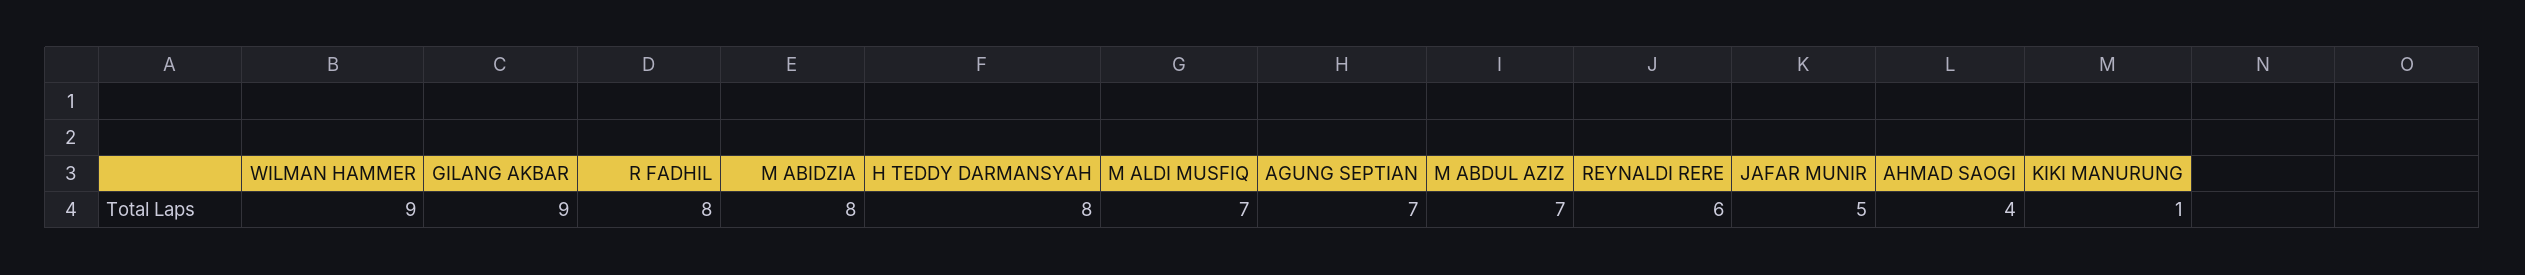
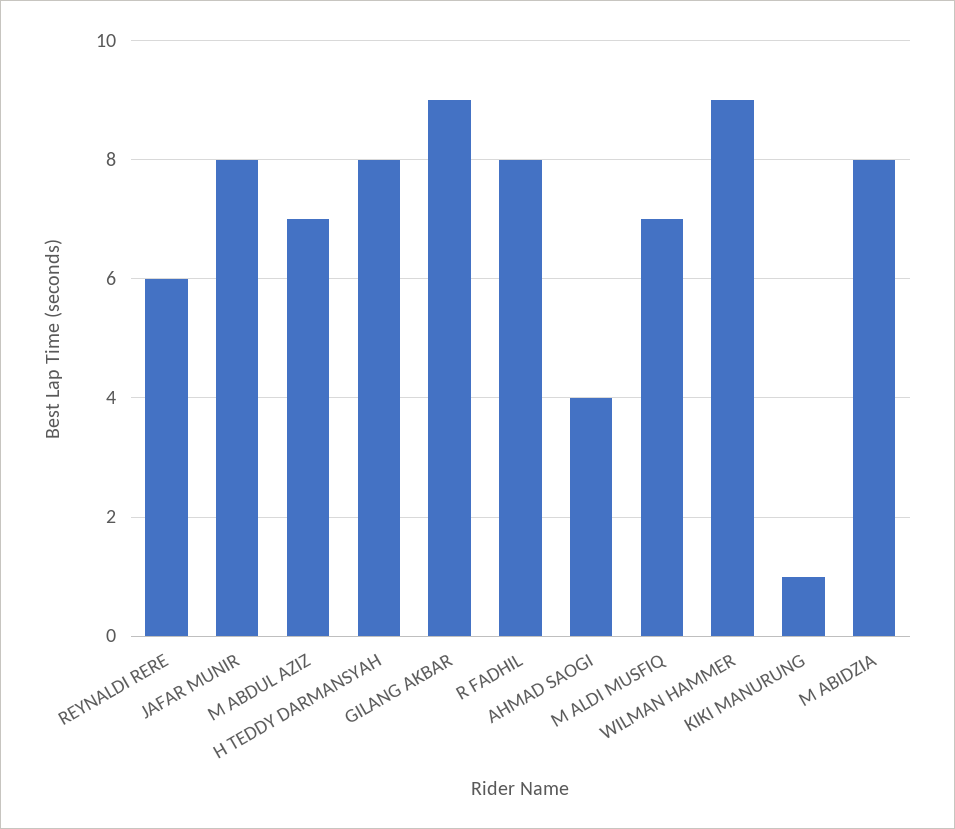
  {
    "WILMAN HAMMER": 9,
    "GILANG AKBAR": 9,
    "R FADHIL": 8,
    "M ABIDZIA": 8,
    "H TEDDY DARMANSYAH": 8,
    "M ALDI MUSFIQ": 7,
-   "AGUNG SEPTIAN": 7,
    "M ABDUL AZIZ": 7,
    "REYNALDI RERE": 6,
-   "JAFAR MUNIR": 5,
+   "JAFAR MUNIR": 8,
    "AHMAD SAOGI": 4,
    "KIKI MANURUNG": 1
  }

